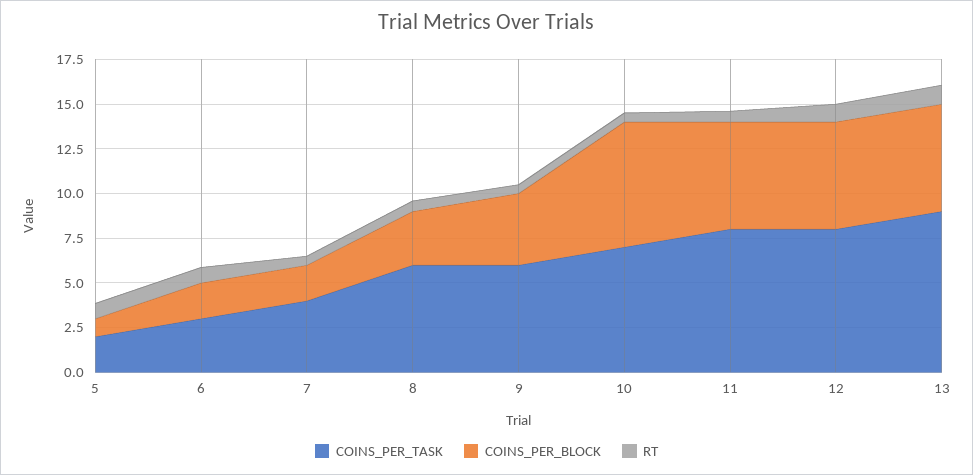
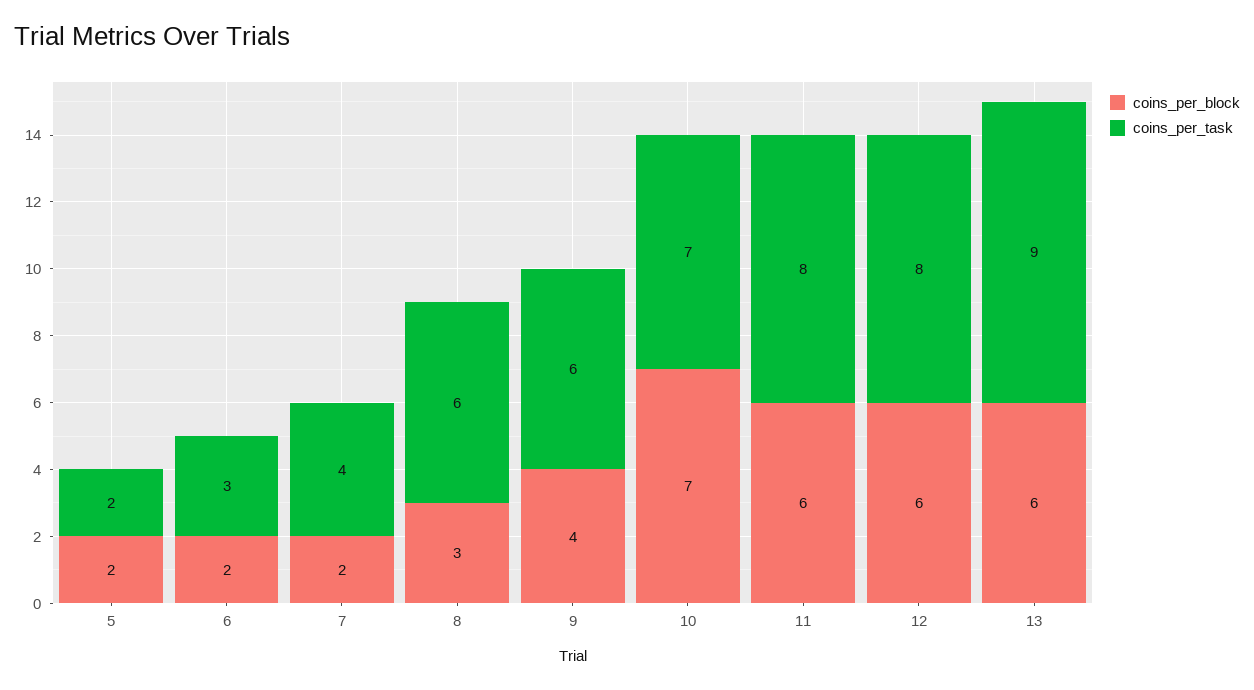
  {
    "COINS_PER_TASK": {
      "5": 2,
      "6": 3,
      "7": 4,
      "8": 6,
      "9": 6,
      "10": 7,
      "11": 8,
      "12": 8,
      "13": 9
    },
    "COINS_PER_BLOCK": {
-     "5": 1,
+     "5": 2,
      "6": 2,
      "7": 2,
      "8": 3,
      "9": 4,
      "10": 7,
      "11": 6,
      "12": 6,
      "13": 6
-   },
+   }
-   "RT": {
-     "5": 1,
-     "6": 1,
-     "7": 0.5,
-     "8": 0.5,
-     "9": 0.5,
-     "10": 0.5,
-     "11": 0.5,
-     "12": 1,
-     "13": 1
-   }
  }

